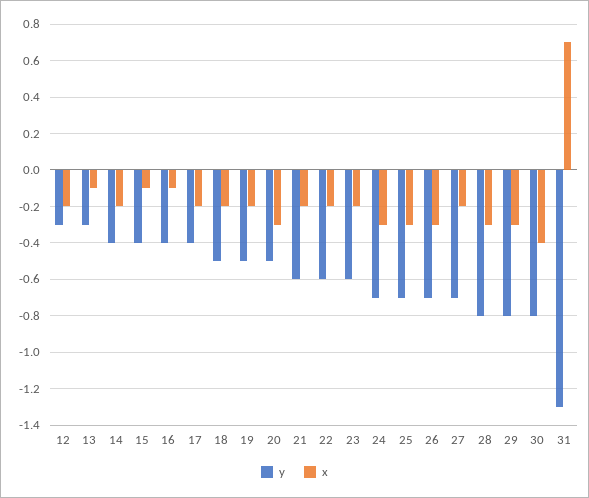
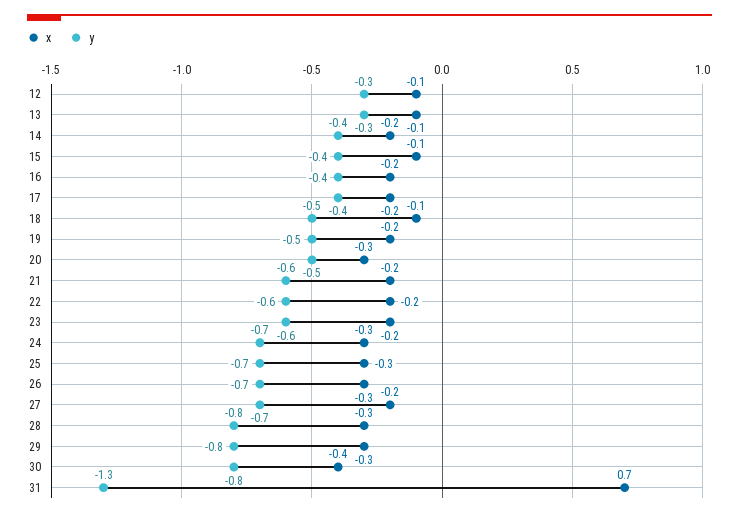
  {
    "y": {
      "12": -0.3,
      "13": -0.3,
      "14": -0.4,
      "15": -0.4,
      "16": -0.4,
      "17": -0.4,
      "18": -0.5,
      "19": -0.5,
      "20": -0.5,
      "21": -0.6,
      "22": -0.6,
      "23": -0.6,
      "24": -0.7,
      "25": -0.7,
      "26": -0.7,
      "27": -0.7,
      "28": -0.8,
      "29": -0.8,
      "30": -0.8,
      "31": -1.3
    },
    "x": {
-     "12": -0.2,
+     "12": -0.1,
      "13": -0.1,
      "14": -0.2,
      "15": -0.1,
-     "16": -0.1,
+     "16": -0.2,
      "17": -0.2,
-     "18": -0.2,
+     "18": -0.1,
      "19": -0.2,
      "20": -0.3,
      "21": -0.2,
      "22": -0.2,
      "23": -0.2,
      "24": -0.3,
      "25": -0.3,
      "26": -0.3,
      "27": -0.2,
      "28": -0.3,
      "29": -0.3,
      "30": -0.4,
      "31": 0.7
    }
  }

